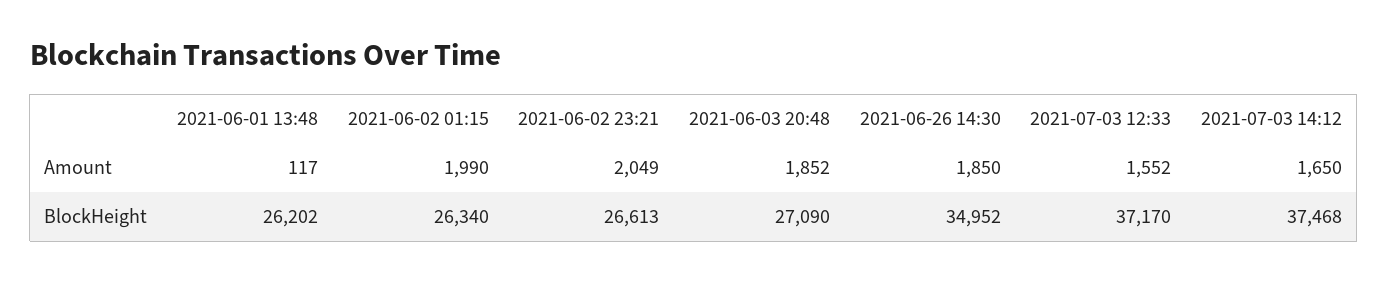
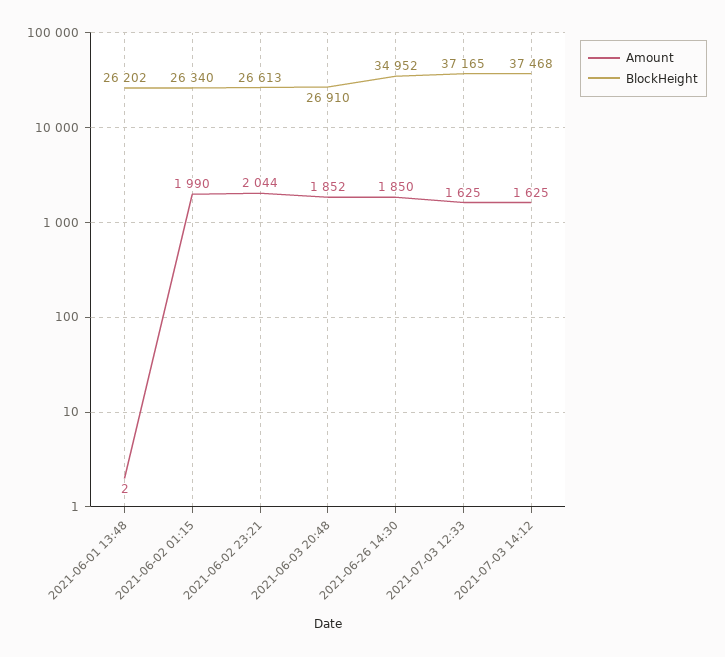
  {
    "Amount": {
-     "2021-06-01 13:48": 117,
+     "2021-06-01 13:48": 2,
      "2021-06-02 01:15": 1990,
-     "2021-06-02 23:21": 2049,
+     "2021-06-02 23:21": 2044,
      "2021-06-03 20:48": 1852,
      "2021-06-26 14:30": 1850,
-     "2021-07-03 12:33": 1552,
+     "2021-07-03 12:33": 1625,
-     "2021-07-03 14:12": 1650
+     "2021-07-03 14:12": 1625
    },
    "BlockHeight": {
      "2021-06-01 13:48": 26202,
      "2021-06-02 01:15": 26340,
      "2021-06-02 23:21": 26613,
-     "2021-06-03 20:48": 27090,
+     "2021-06-03 20:48": 26910,
      "2021-06-26 14:30": 34952,
-     "2021-07-03 12:33": 37170,
+     "2021-07-03 12:33": 37165,
      "2021-07-03 14:12": 37468
    }
  }

